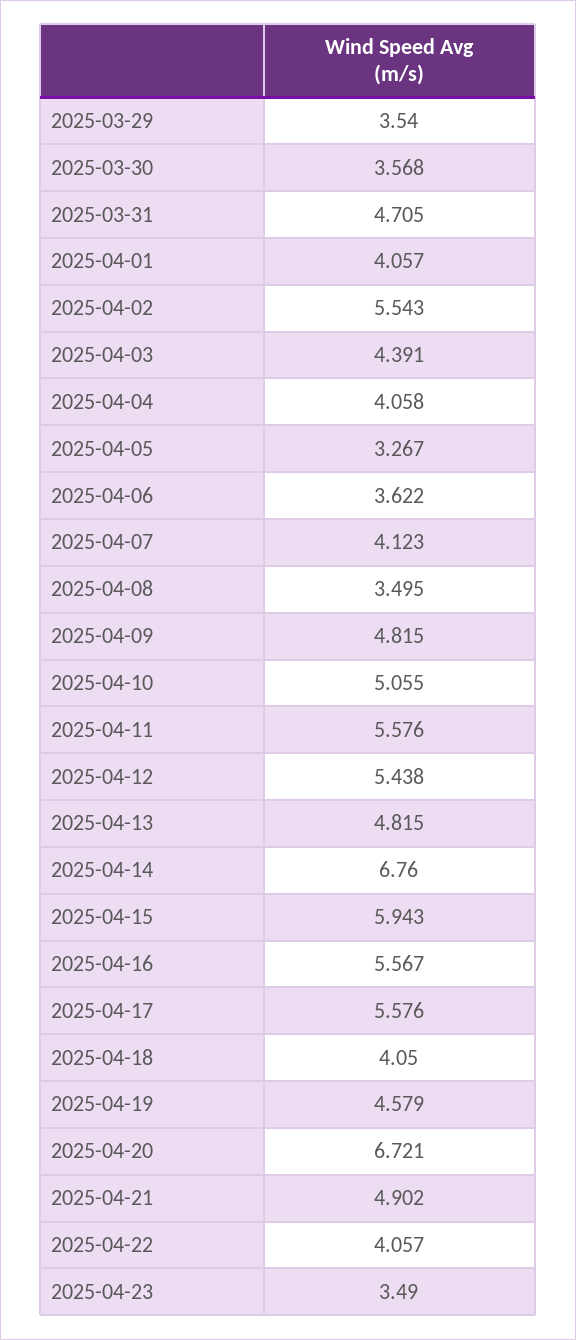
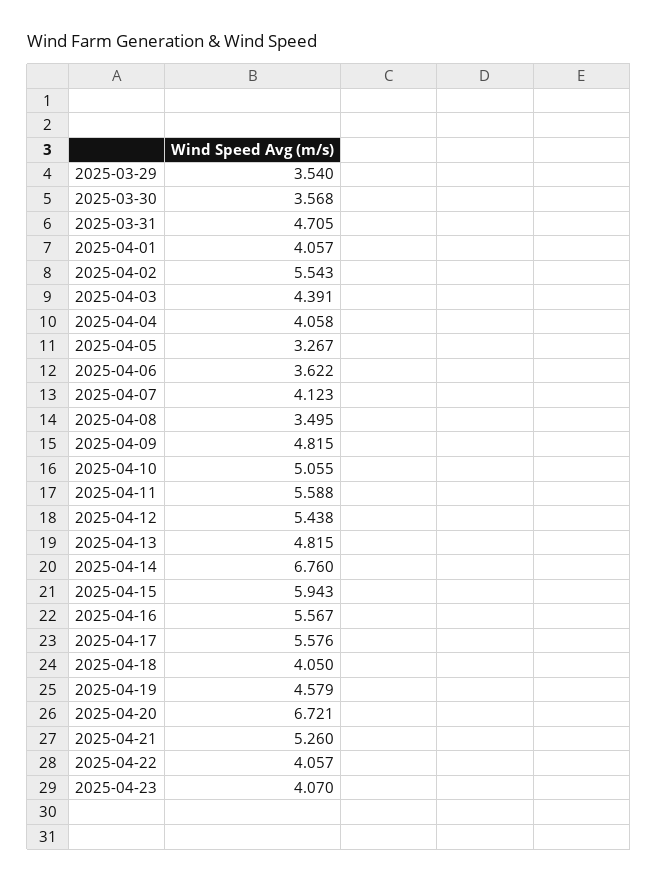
  {
    "2025-03-29": 3.54,
    "2025-03-30": 3.568,
    "2025-03-31": 4.705,
    "2025-04-01": 4.057,
    "2025-04-02": 5.543,
    "2025-04-03": 4.391,
    "2025-04-04": 4.058,
    "2025-04-05": 3.267,
    "2025-04-06": 3.622,
    "2025-04-07": 4.123,
    "2025-04-08": 3.495,
    "2025-04-09": 4.815,
    "2025-04-10": 5.055,
-   "2025-04-11": 5.576,
+   "2025-04-11": 5.588,
    "2025-04-12": 5.438,
    "2025-04-13": 4.815,
    "2025-04-14": 6.76,
    "2025-04-15": 5.943,
    "2025-04-16": 5.567,
    "2025-04-17": 5.576,
    "2025-04-18": 4.05,
    "2025-04-19": 4.579,
    "2025-04-20": 6.721,
-   "2025-04-21": 4.902,
+   "2025-04-21": 5.26,
    "2025-04-22": 4.057,
-   "2025-04-23": 3.49
+   "2025-04-23": 4.07
  }

